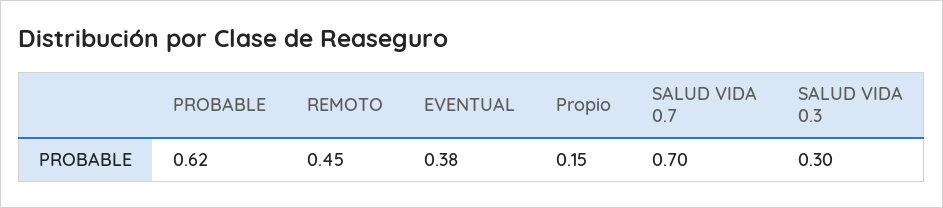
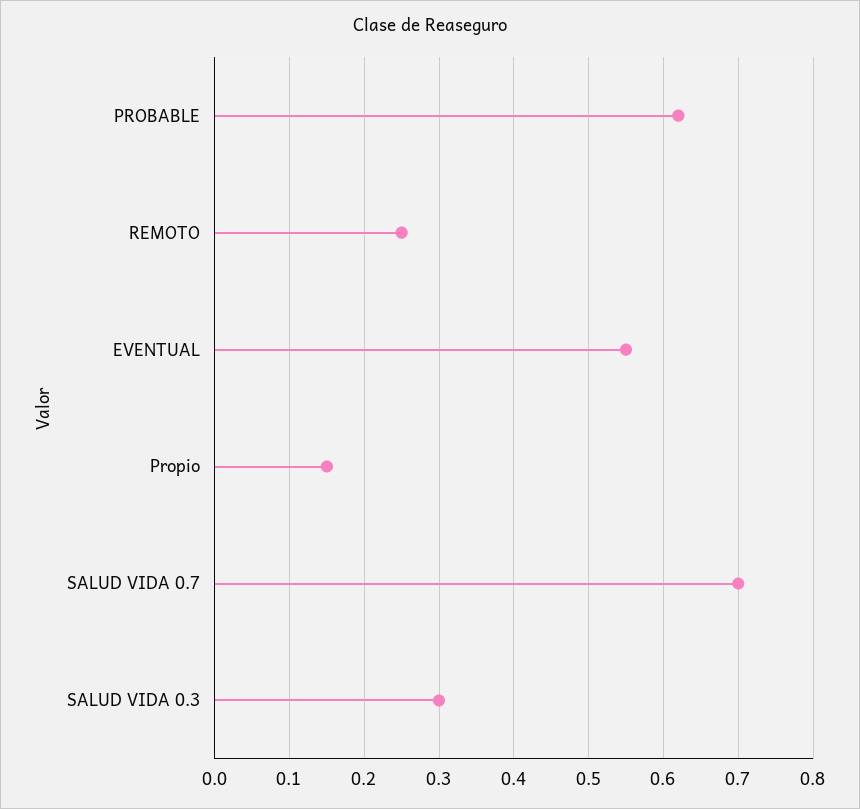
  {
    "PROBABLE": 0.62,
-   "REMOTO": 0.45,
+   "REMOTO": 0.25,
-   "EVENTUAL": 0.38,
+   "EVENTUAL": 0.55,
    "Propio": 0.15,
    "SALUD VIDA 0.7": 0.7,
    "SALUD VIDA 0.3": 0.3
  }

